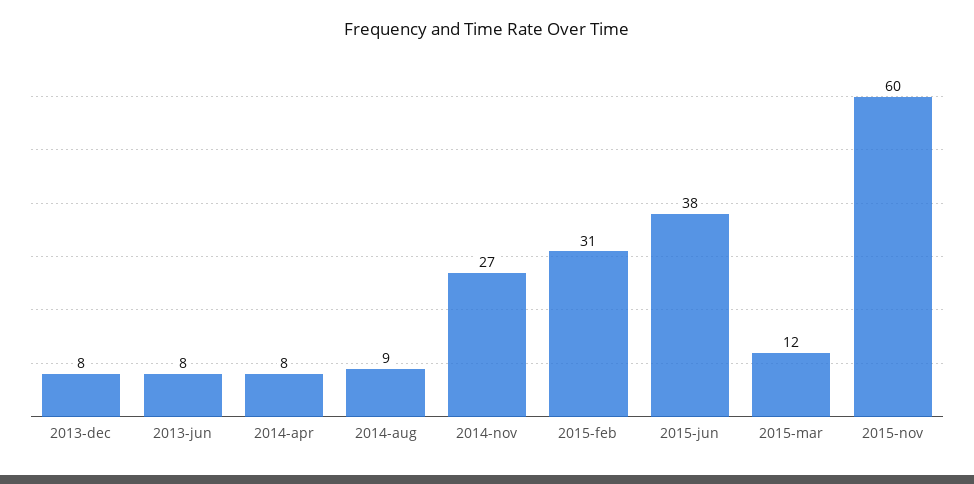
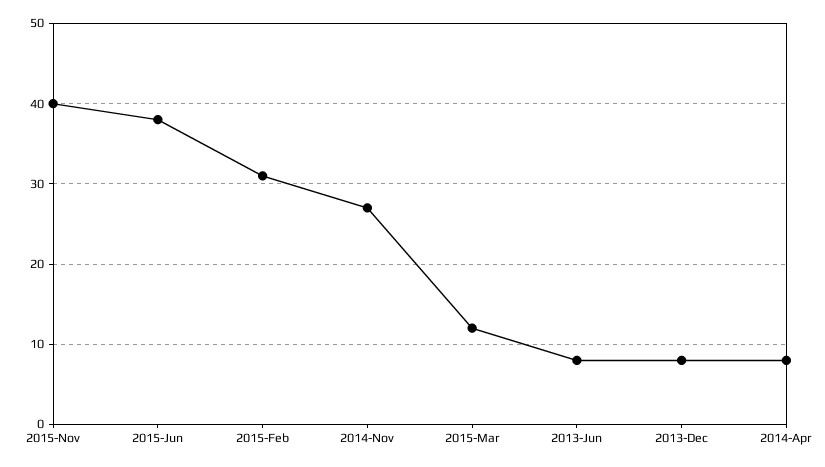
  {
    "2013-dec": 8,
    "2013-jun": 8,
    "2014-apr": 8,
-   "2014-aug": 9,
    "2014-nov": 27,
    "2015-feb": 31,
    "2015-jun": 38,
    "2015-mar": 12,
-   "2015-nov": 60
+   "2015-nov": 40
  }

